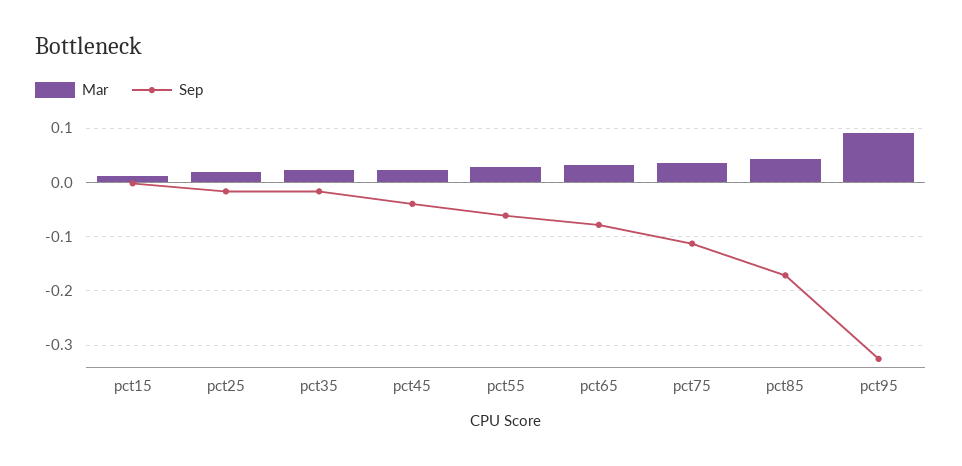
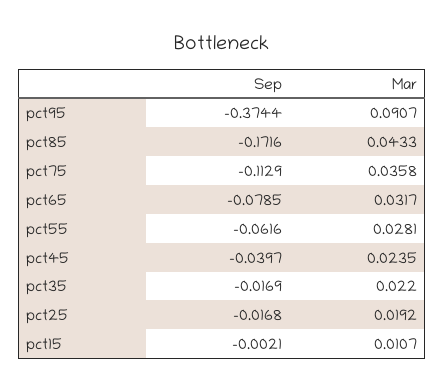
  {
    "Mar": {
      "pct15": 0.0107,
      "pct25": 0.0192,
      "pct35": 0.022,
      "pct45": 0.0235,
      "pct55": 0.0281,
      "pct65": 0.0317,
      "pct75": 0.0358,
      "pct85": 0.0433,
      "pct95": 0.0907
    },
    "Sep": {
      "pct15": -0.0021,
      "pct25": -0.0168,
      "pct35": -0.0169,
      "pct45": -0.0397,
      "pct55": -0.0616,
      "pct65": -0.0785,
      "pct75": -0.1129,
      "pct85": -0.1716,
-     "pct95": -0.32
+     "pct95": -0.3744
    }
  }

